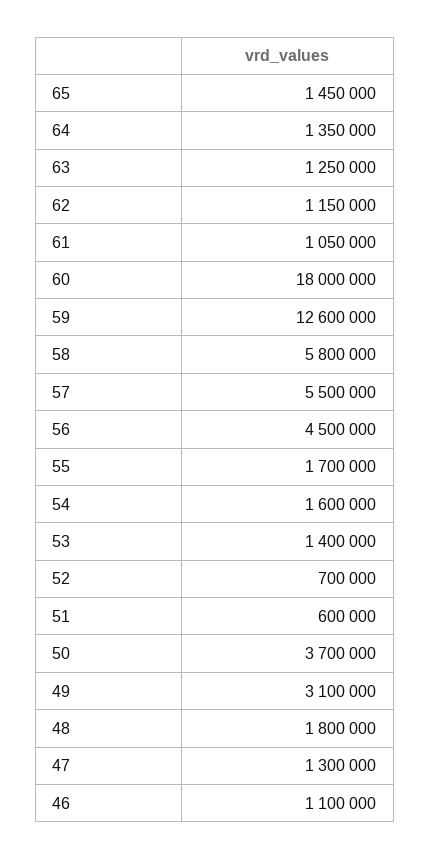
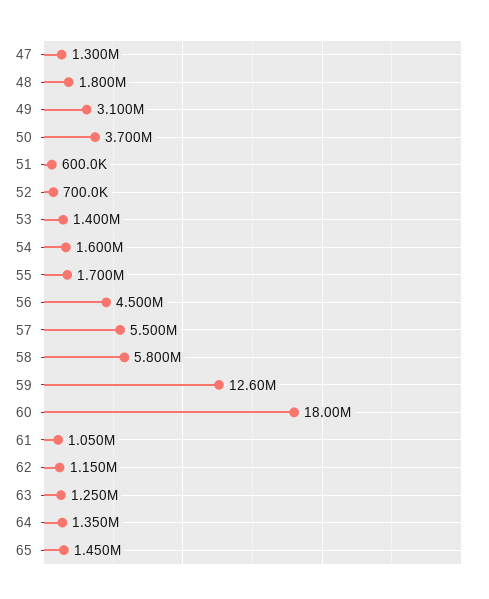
  {
    "65": 1450000,
    "64": 1350000,
    "63": 1250000,
    "62": 1150000,
    "61": 1050000,
    "60": 18000000,
    "59": 12600000,
    "58": 5800000,
    "57": 5500000,
    "56": 4500000,
    "55": 1700000,
    "54": 1600000,
    "53": 1400000,
    "52": 700000,
    "51": 600000,
    "50": 3700000,
    "49": 3100000,
    "48": 1800000,
-   "47": 1300000,
+   "47": 1300000
-   "46": 1100000
  }

